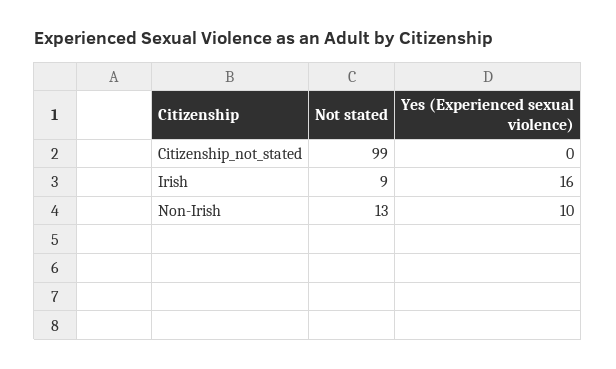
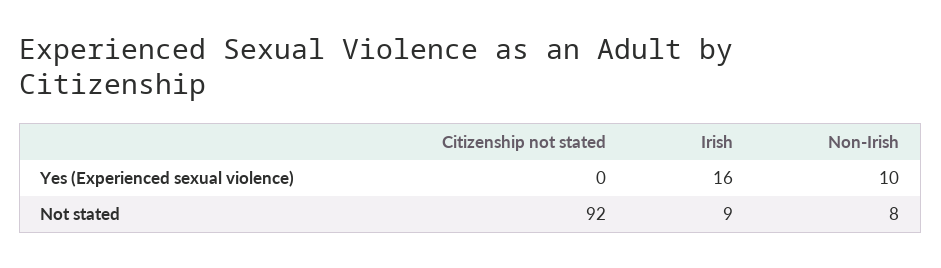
  {
    "Not stated": {
-     "Citizenship_not_stated": 99,
+     "Citizenship_not_stated": 92,
      "Irish": 9,
-     "Non-Irish": 13
+     "Non-Irish": 8
    },
    "Yes (Experienced sexual violence)": {
      "Citizenship_not_stated": 0,
      "Irish": 16,
      "Non-Irish": 10
    }
  }

